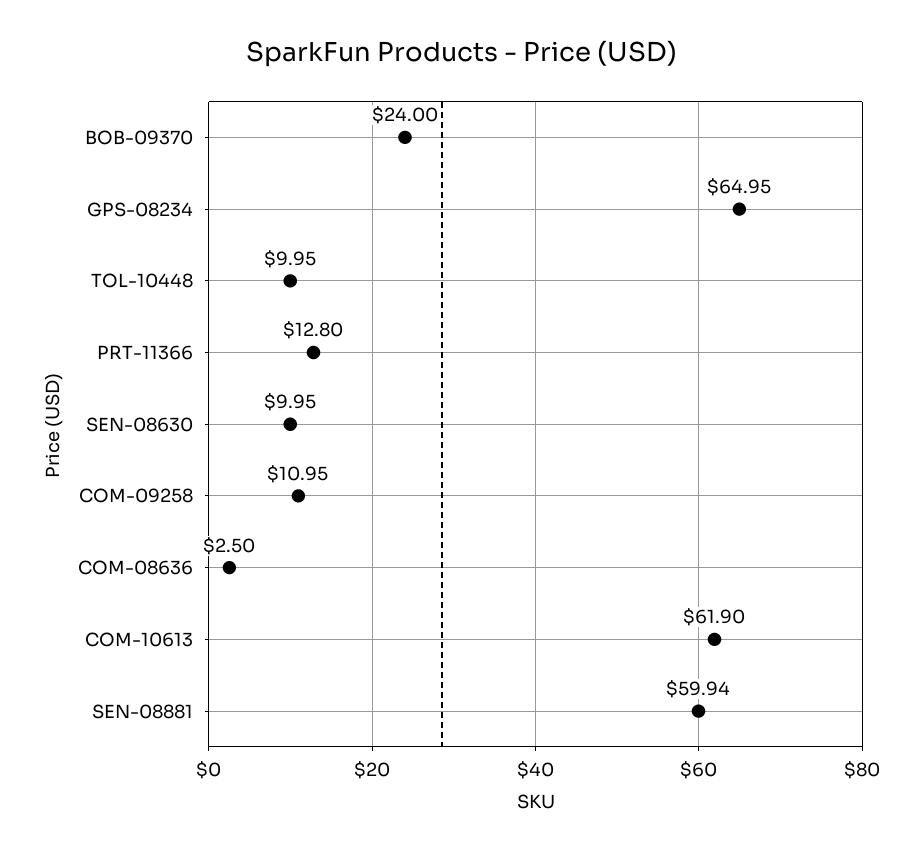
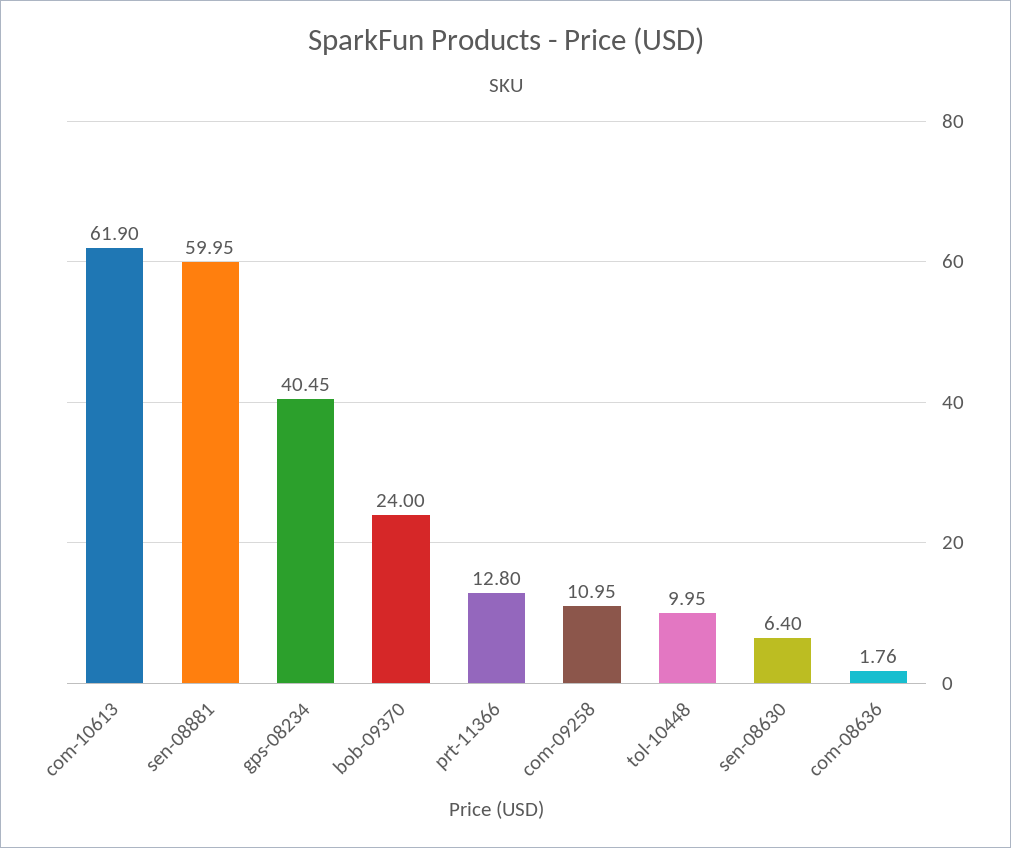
  {
    "BOB-09370": 24,
-   "GPS-08234": 64.95,
+   "GPS-08234": 40.45,
    "TOL-10448": 9.95,
    "PRT-11366": 12.8,
-   "SEN-08630": 9.95,
+   "SEN-08630": 6.4,
    "COM-09258": 10.95,
-   "COM-08636": 2.5,
+   "COM-08636": 1.76,
    "COM-10613": 61.9,
-   "SEN-08881": 59.94
+   "SEN-08881": 59.95
  }

